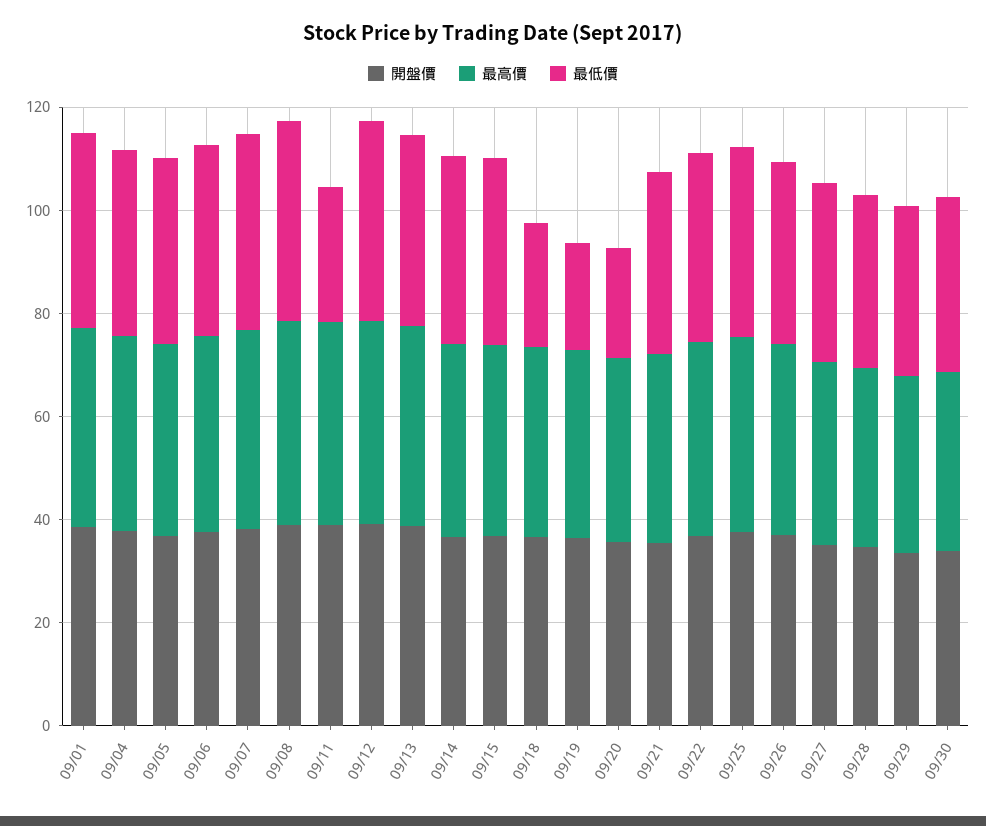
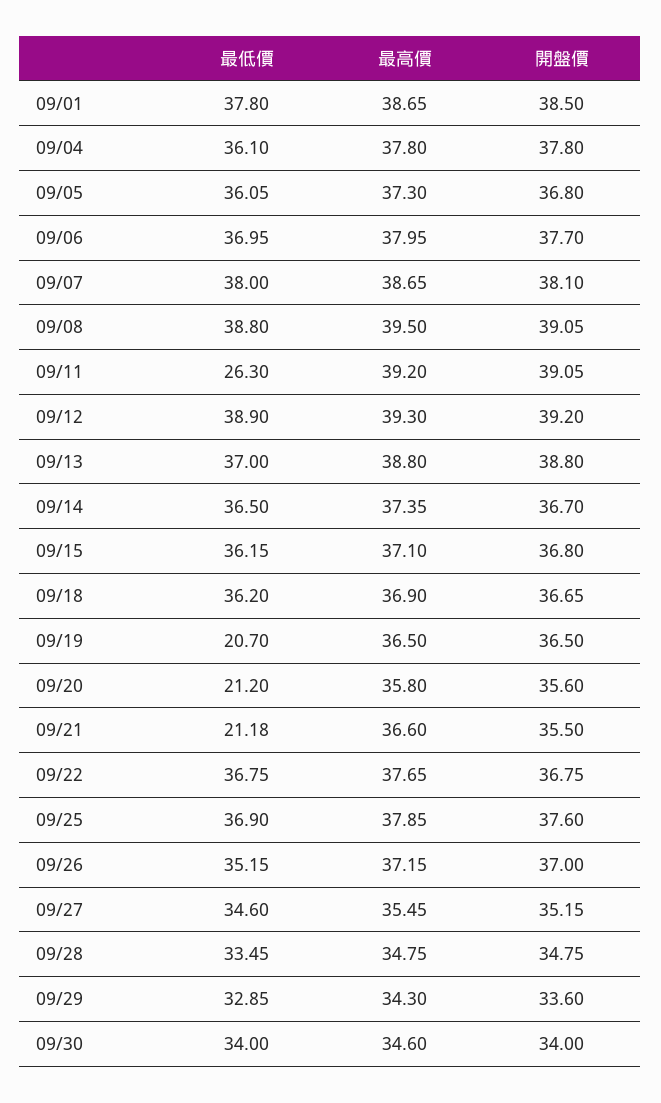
  {
    "開盤價": {
      "09/01": 38.5,
      "09/04": 37.8,
      "09/05": 36.8,
      "09/06": 37.7,
      "09/07": 38.1,
      "09/08": 39.05,
      "09/11": 39.05,
      "09/12": 39.2,
      "09/13": 38.8,
      "09/14": 36.7,
      "09/15": 36.8,
      "09/18": 36.65,
      "09/19": 36.5,
      "09/20": 35.6,
      "09/21": 35.5,
      "09/22": 36.75,
      "09/25": 37.6,
      "09/26": 37,
      "09/27": 35.15,
      "09/28": 34.75,
      "09/29": 33.6,
      "09/30": 34
    },
    "最高價": {
      "09/01": 38.65,
      "09/04": 37.8,
      "09/05": 37.3,
      "09/06": 37.95,
      "09/07": 38.65,
      "09/08": 39.5,
      "09/11": 39.2,
      "09/12": 39.3,
      "09/13": 38.8,
      "09/14": 37.35,
      "09/15": 37.1,
      "09/18": 36.9,
      "09/19": 36.5,
      "09/20": 35.8,
      "09/21": 36.6,
      "09/22": 37.65,
      "09/25": 37.85,
      "09/26": 37.15,
      "09/27": 35.45,
      "09/28": 34.75,
      "09/29": 34.3,
      "09/30": 34.6
    },
    "最低價": {
      "09/01": 37.8,
      "09/04": 36.1,
      "09/05": 36.05,
      "09/06": 36.95,
      "09/07": 38,
      "09/08": 38.8,
      "09/11": 26.3,
      "09/12": 38.9,
      "09/13": 37,
      "09/14": 36.5,
      "09/15": 36.15,
-     "09/18": 25,
+     "09/18": 36.2,
      "09/19": 20.7,
      "09/20": 21.2,
-     "09/21": 35,
+     "09/21": 21.18,
      "09/22": 36.75,
      "09/25": 36.9,
      "09/26": 35.15,
      "09/27": 34.6,
      "09/28": 33.45,
      "09/29": 32.85,
      "09/30": 34
    }
  }

